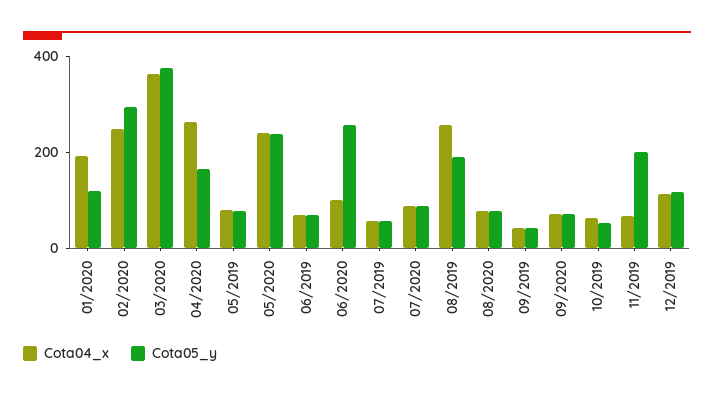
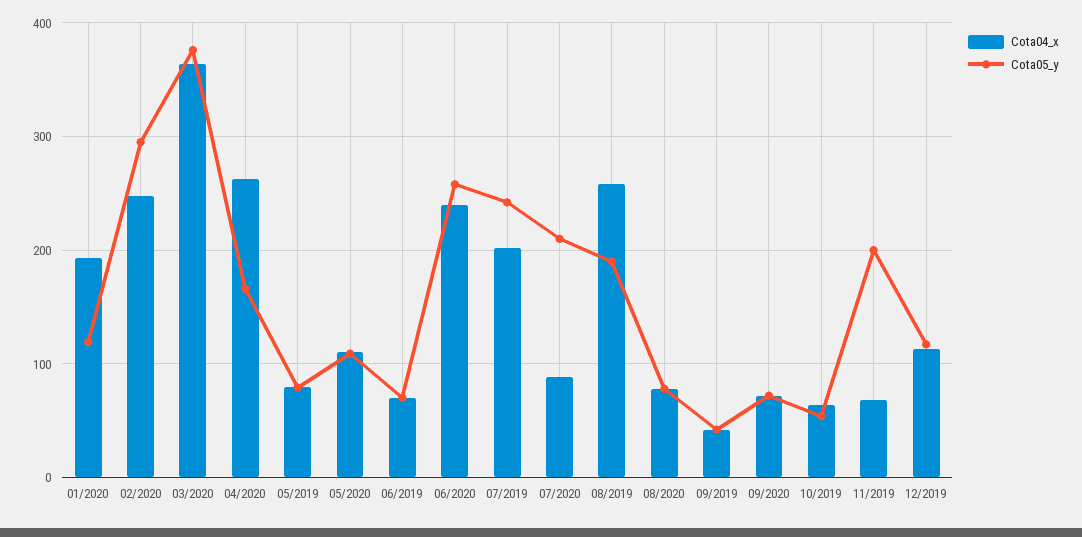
  {
    "Cota04_x": {
      "01/2020": 190,
      "02/2020": 250,
      "03/2020": 360,
      "04/2020": 260,
      "05/2019": 80,
-     "05/2020": 250,
+     "05/2020": 110,
      "06/2019": 70,
-     "06/2020": 100,
+     "06/2020": 240,
-     "07/2019": 50,
+     "07/2019": 200,
      "07/2020": 90,
      "08/2019": 260,
      "08/2020": 80,
      "09/2019": 40,
      "09/2020": 70,
      "10/2019": 60,
      "11/2019": 70,
      "12/2019": 110
    },
    "Cota05_y": {
      "01/2020": 120,
      "02/2020": 300,
      "03/2020": 380,
      "04/2020": 170,
      "05/2019": 80,
-     "05/2020": 250,
+     "05/2020": 110,
      "06/2019": 70,
      "06/2020": 260,
-     "07/2019": 50,
+     "07/2019": 240,
-     "07/2020": 100,
+     "07/2020": 210,
      "08/2019": 190,
      "08/2020": 80,
      "09/2019": 40,
      "09/2020": 70,
      "10/2019": 50,
      "11/2019": 200,
      "12/2019": 120
    }
  }

